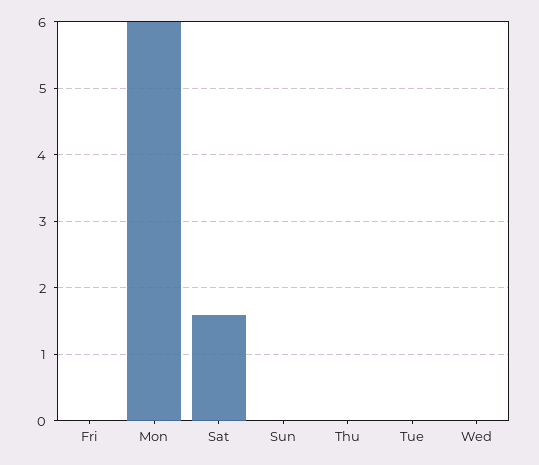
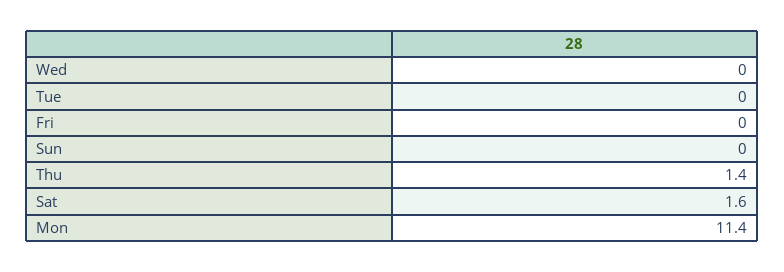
  {
    "Fri": 0,
-   "Mon": 6,
+   "Mon": 11.4,
    "Sat": 1.6,
    "Sun": 0,
-   "Thu": 0,
+   "Thu": 1.4,
    "Tue": 0,
    "Wed": 0
  }

